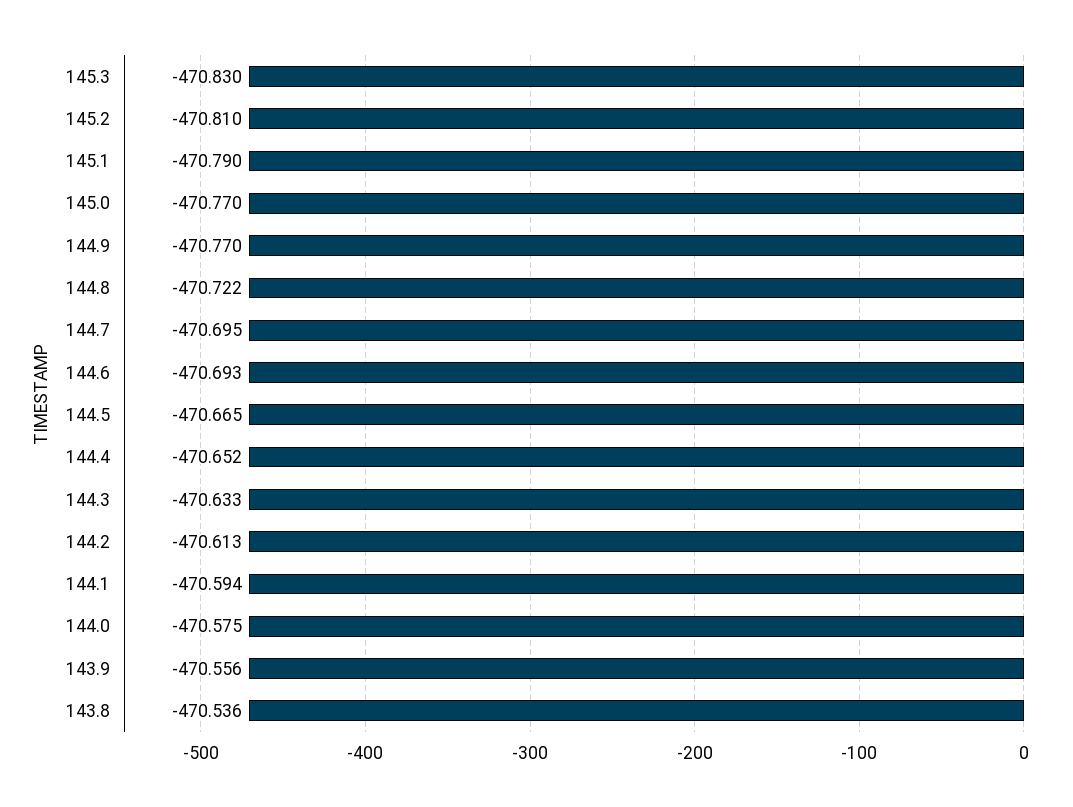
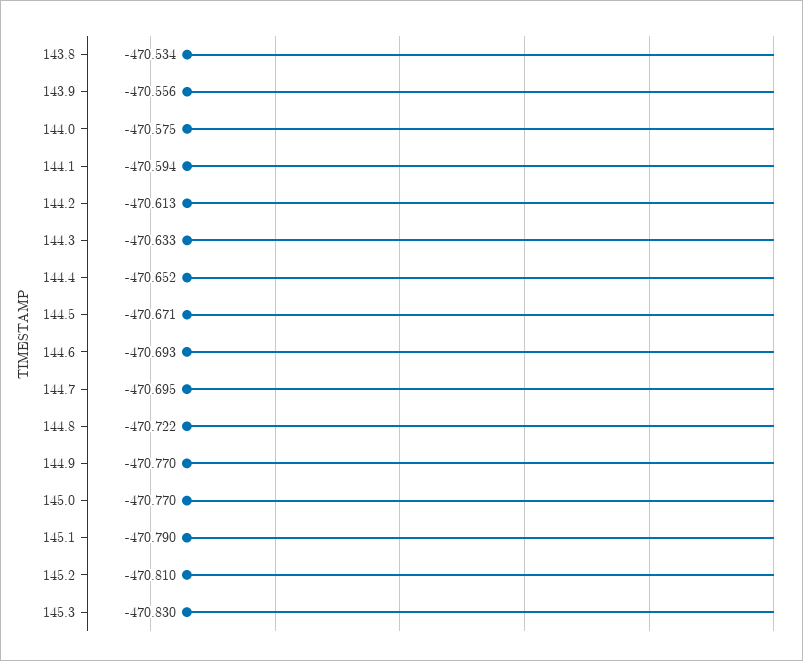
  {
    "145.3": -470.83,
    "145.2": -470.81,
    "145.1": -470.79,
    "145.0": -470.77,
    "144.9": -470.77,
    "144.8": -470.722,
    "144.7": -470.695,
    "144.6": -470.693,
-   "144.5": -470.665,
+   "144.5": -470.671,
    "144.4": -470.652,
    "144.3": -470.633,
    "144.2": -470.613,
    "144.1": -470.594,
    "144.0": -470.575,
    "143.9": -470.556,
-   "143.8": -470.536
+   "143.8": -470.534
  }

